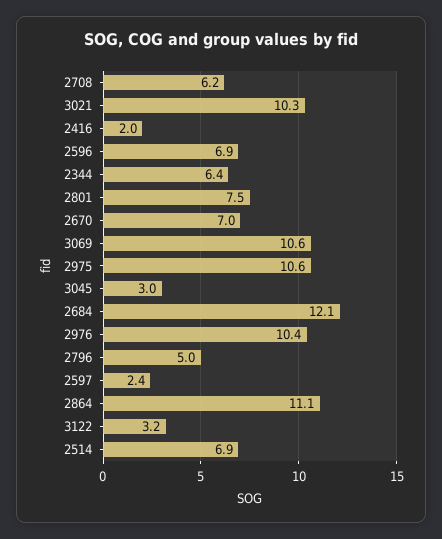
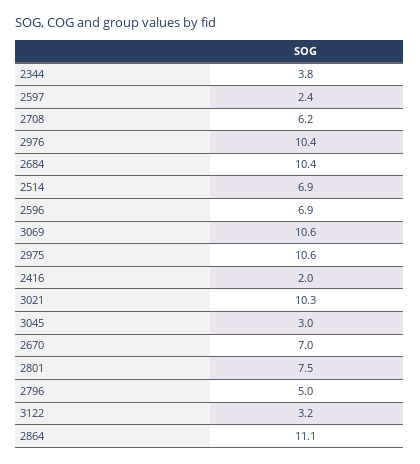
  {
    "2708": 6.2,
    "3021": 10.3,
    "2416": 2,
    "2596": 6.9,
-   "2344": 6.4,
+   "2344": 3.8,
    "2801": 7.5,
    "2670": 7,
    "3069": 10.6,
    "2975": 10.6,
    "3045": 3,
-   "2684": 12.1,
+   "2684": 10.4,
    "2976": 10.4,
    "2796": 5,
    "2597": 2.4,
    "2864": 11.1,
    "3122": 3.2,
    "2514": 6.9
  }

